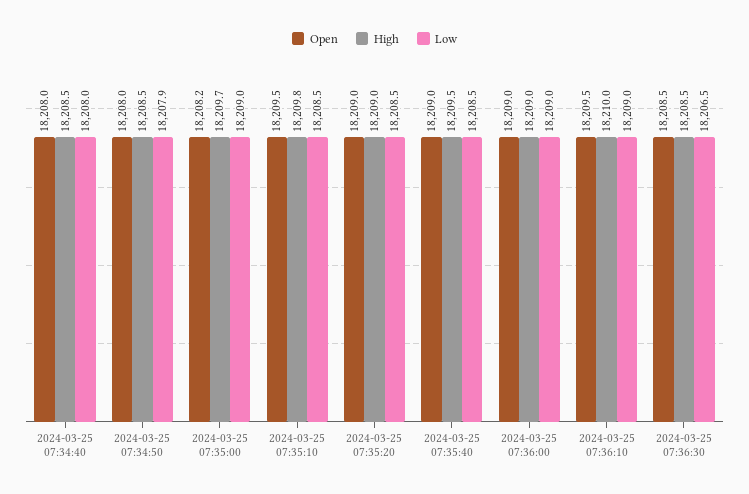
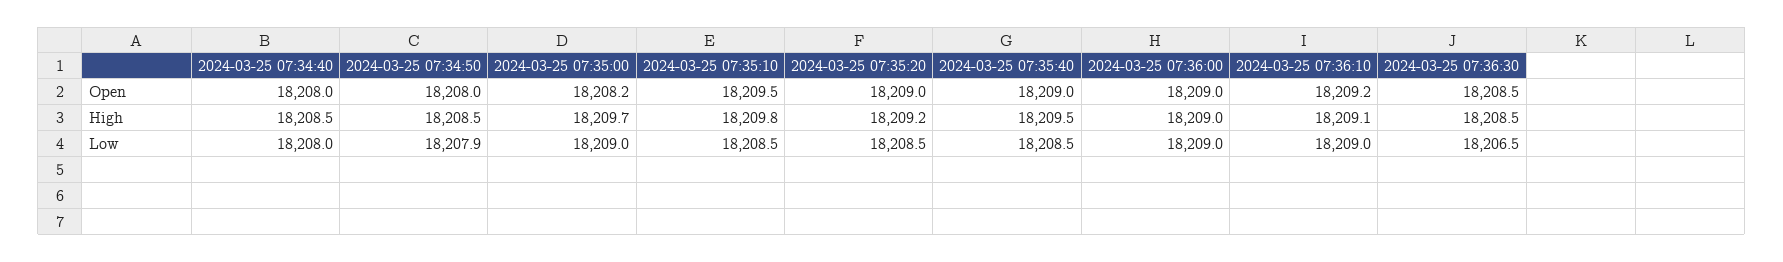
  {
    "Open": {
      "2024-03-25 07:34:40": 18208,
      "2024-03-25 07:34:50": 18208,
      "2024-03-25 07:35:00": 18208.2,
      "2024-03-25 07:35:10": 18209.5,
      "2024-03-25 07:35:20": 18209,
      "2024-03-25 07:35:40": 18209,
      "2024-03-25 07:36:00": 18209,
-     "2024-03-25 07:36:10": 18209.5,
+     "2024-03-25 07:36:10": 18209.2,
      "2024-03-25 07:36:30": 18208.5
    },
    "High": {
      "2024-03-25 07:34:40": 18208.5,
      "2024-03-25 07:34:50": 18208.5,
      "2024-03-25 07:35:00": 18209.7,
      "2024-03-25 07:35:10": 18209.8,
-     "2024-03-25 07:35:20": 18209,
+     "2024-03-25 07:35:20": 18209.2,
      "2024-03-25 07:35:40": 18209.5,
      "2024-03-25 07:36:00": 18209,
-     "2024-03-25 07:36:10": 18210,
+     "2024-03-25 07:36:10": 18209.1,
      "2024-03-25 07:36:30": 18208.5
    },
    "Low": {
      "2024-03-25 07:34:40": 18208,
      "2024-03-25 07:34:50": 18207.9,
      "2024-03-25 07:35:00": 18209,
      "2024-03-25 07:35:10": 18208.5,
      "2024-03-25 07:35:20": 18208.5,
      "2024-03-25 07:35:40": 18208.5,
      "2024-03-25 07:36:00": 18209,
      "2024-03-25 07:36:10": 18209,
      "2024-03-25 07:36:30": 18206.5
    }
  }

